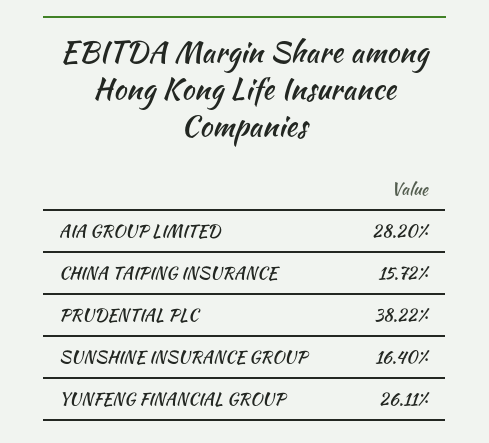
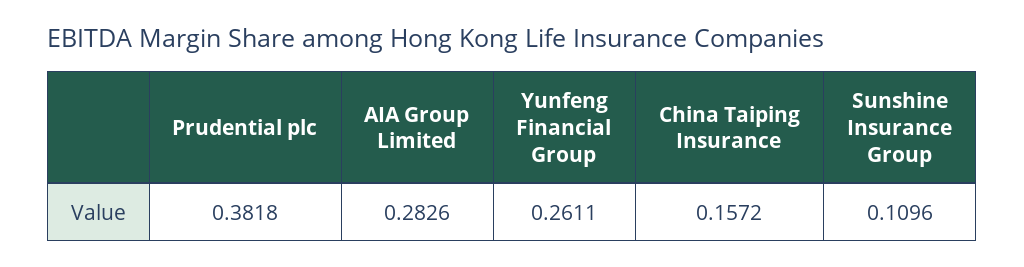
  {
-   "AIA GROUP LIMITED": 0.282,
+   "AIA GROUP LIMITED": 0.2826,
    "CHINA TAIPING INSURANCE": 0.1572,
-   "PRUDENTIAL PLC": 0.3822,
+   "PRUDENTIAL PLC": 0.3818,
-   "SUNSHINE INSURANCE GROUP": 0.164,
+   "SUNSHINE INSURANCE GROUP": 0.1096,
    "YUNFENG FINANCIAL GROUP": 0.2611
  }

